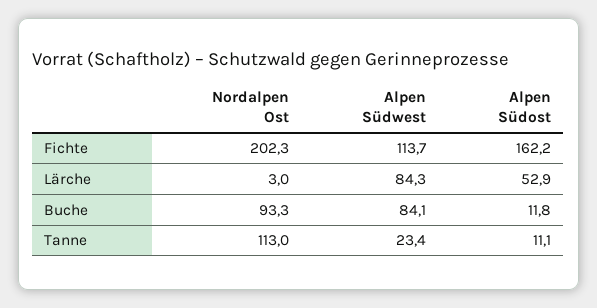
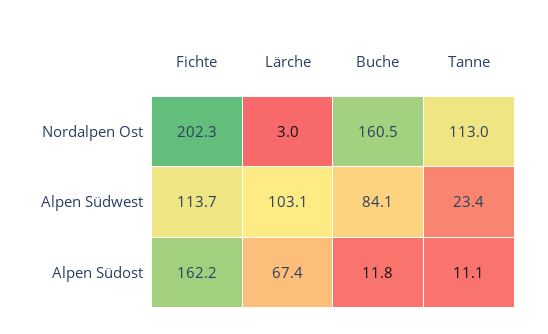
  {
    "Nordalpen Ost": {
      "Fichte": 202.3,
      "Lärche": 3,
-     "Buche": 93.3,
+     "Buche": 160.5,
      "Tanne": 113
    },
    "Alpen Südwest": {
      "Fichte": 113.7,
-     "Lärche": 84.3,
+     "Lärche": 103.1,
      "Buche": 84.1,
      "Tanne": 23.4
    },
    "Alpen Südost": {
      "Fichte": 162.2,
-     "Lärche": 52.9,
+     "Lärche": 67.4,
      "Buche": 11.8,
      "Tanne": 11.1
    }
  }

